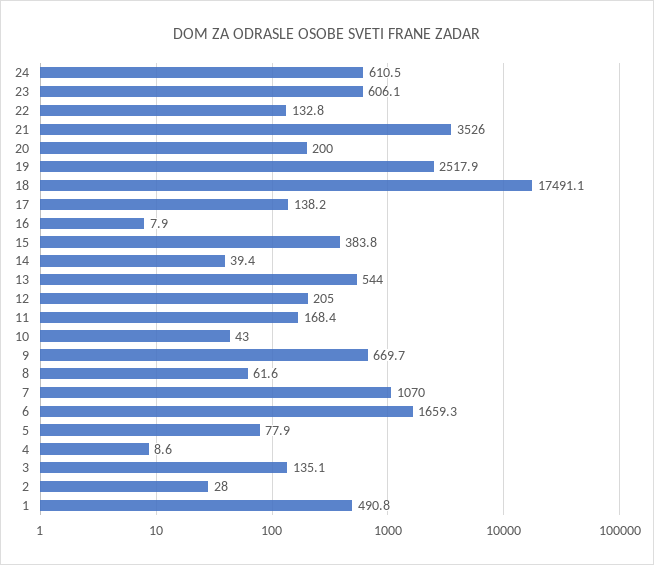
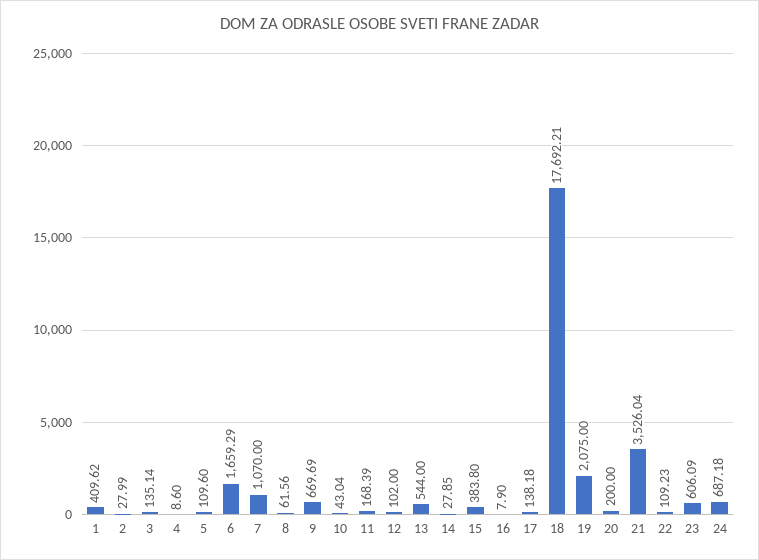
  {
-   "24": 610.5,
+   "24": 687.18,
    "23": 606.09,
-   "22": 132.8,
+   "22": 109.23,
    "21": 3526.04,
    "20": 200,
-   "19": 2517.9,
+   "19": 2075,
-   "18": 17491.1,
+   "18": 17692.21,
    "17": 138.18,
    "16": 7.9,
    "15": 383.8,
-   "14": 39.4,
+   "14": 27.85,
    "13": 544,
-   "12": 205,
+   "12": 102,
    "11": 168.39,
    "10": 43.04,
    "9": 669.69,
    "8": 61.56,
    "7": 1070,
    "6": 1659.29,
-   "5": 77.9,
+   "5": 109.6,
    "4": 8.6,
    "3": 135.14,
    "2": 27.99,
-   "1": 490.8
+   "1": 409.62
  }

